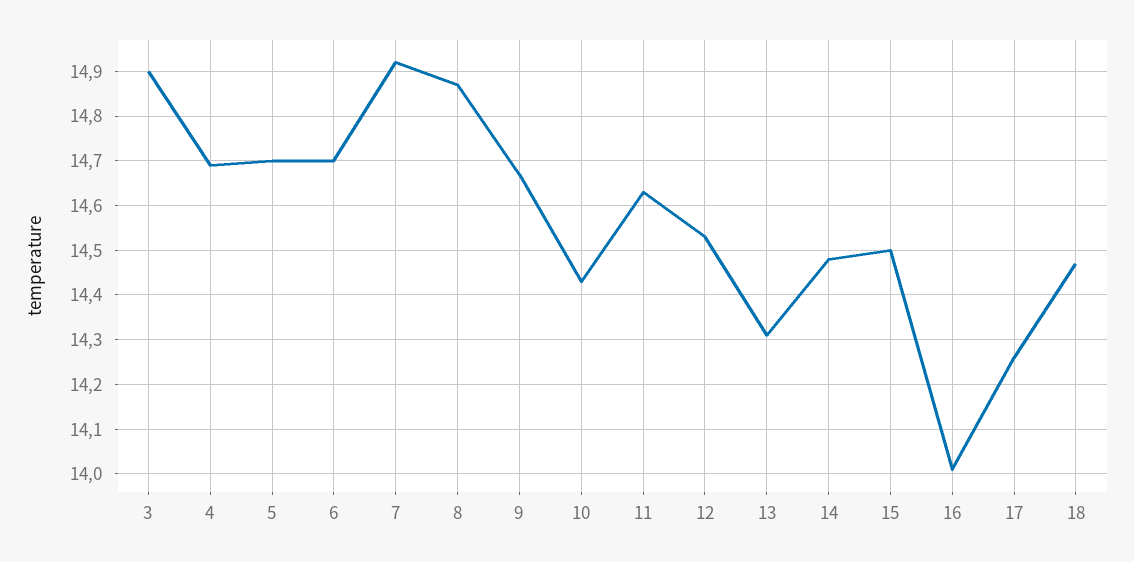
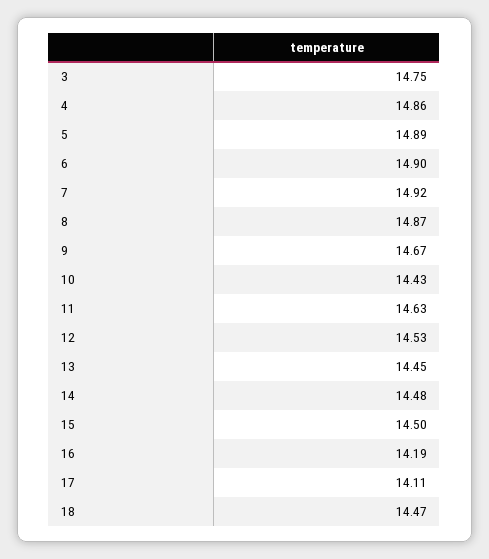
  {
-   "3": 14.9,
+   "3": 14.75,
-   "4": 14.7,
+   "4": 14.86,
-   "5": 14.7,
+   "5": 14.89,
-   "6": 14.7,
+   "6": 14.9,
    "7": 14.92,
    "8": 14.87,
    "9": 14.67,
    "10": 14.43,
    "11": 14.63,
    "12": 14.53,
-   "13": 14.3,
+   "13": 14.45,
    "14": 14.48,
    "15": 14.5,
-   "16": 14,
+   "16": 14.19,
-   "17": 14.25,
+   "17": 14.11,
    "18": 14.47
  }

